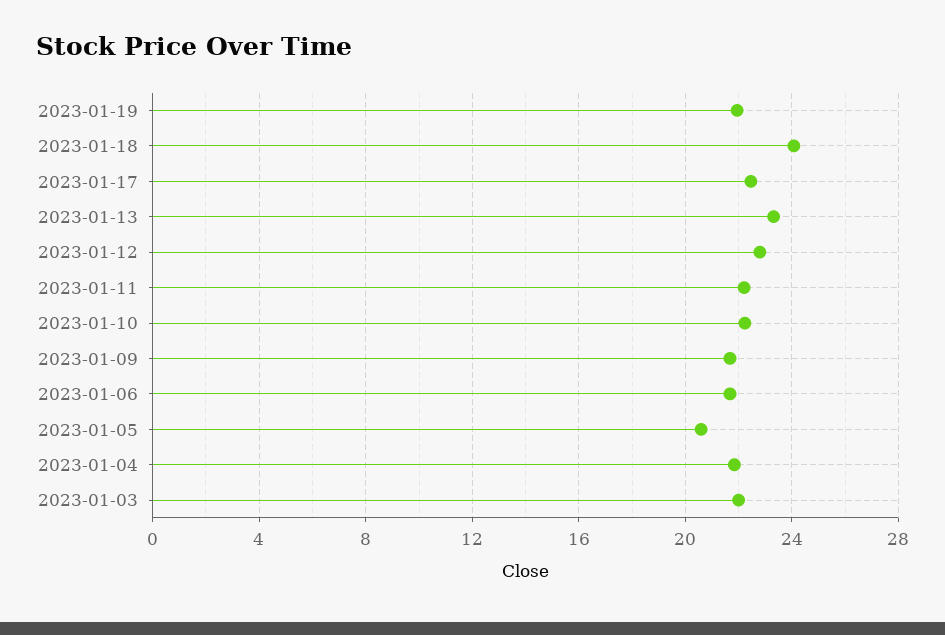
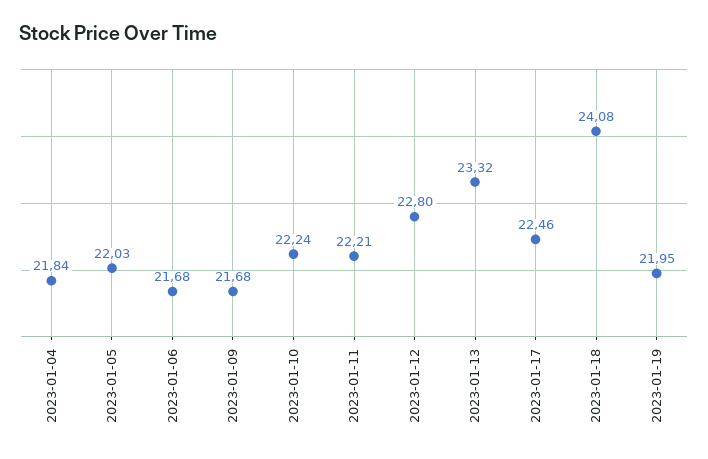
  {
    "2023-01-19": 21.95,
    "2023-01-18": 24.08,
    "2023-01-17": 22.46,
    "2023-01-13": 23.32,
    "2023-01-12": 22.8,
    "2023-01-11": 22.21,
    "2023-01-10": 22.24,
    "2023-01-09": 21.68,
    "2023-01-06": 21.68,
-   "2023-01-05": 20.5,
+   "2023-01-05": 22.03,
-   "2023-01-04": 21.84,
+   "2023-01-04": 21.84
-   "2023-01-03": 22
  }

